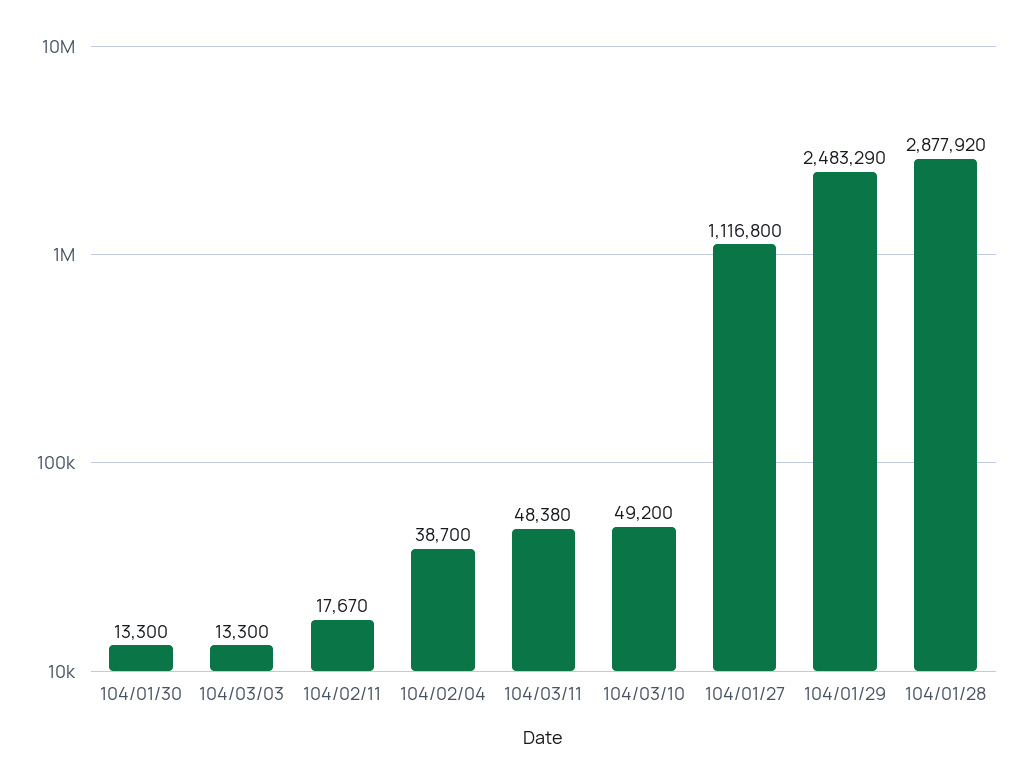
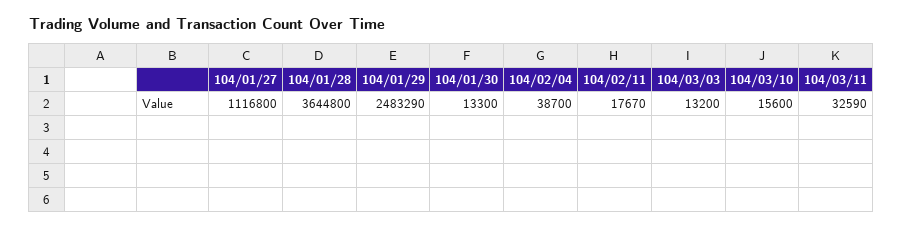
  {
    "104/01/30": 13300,
-   "104/03/03": 13300,
+   "104/03/03": 13200,
    "104/02/11": 17670,
    "104/02/04": 38700,
-   "104/03/11": 48380,
+   "104/03/11": 32590,
-   "104/03/10": 49200,
+   "104/03/10": 15600,
    "104/01/27": 1116800,
    "104/01/29": 2483290,
-   "104/01/28": 2877920
+   "104/01/28": 3644800
  }

